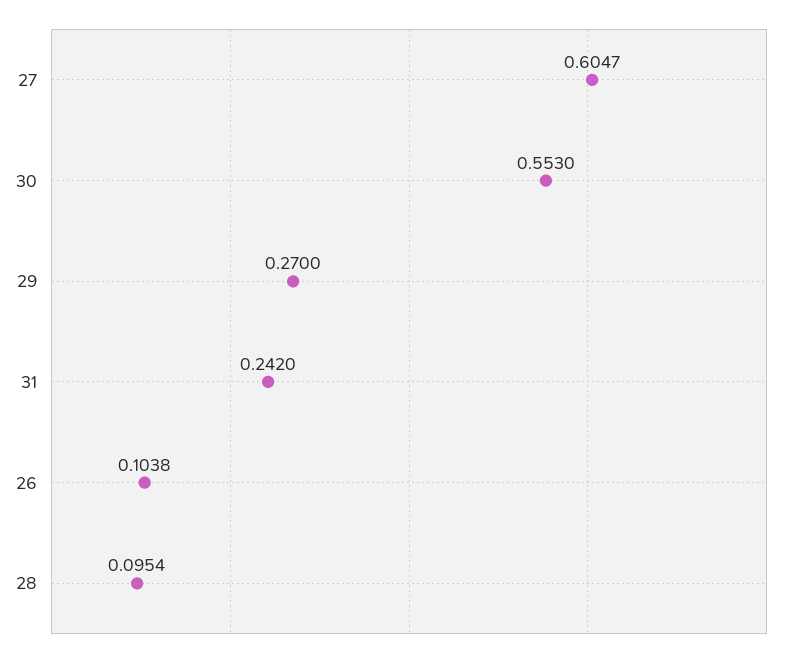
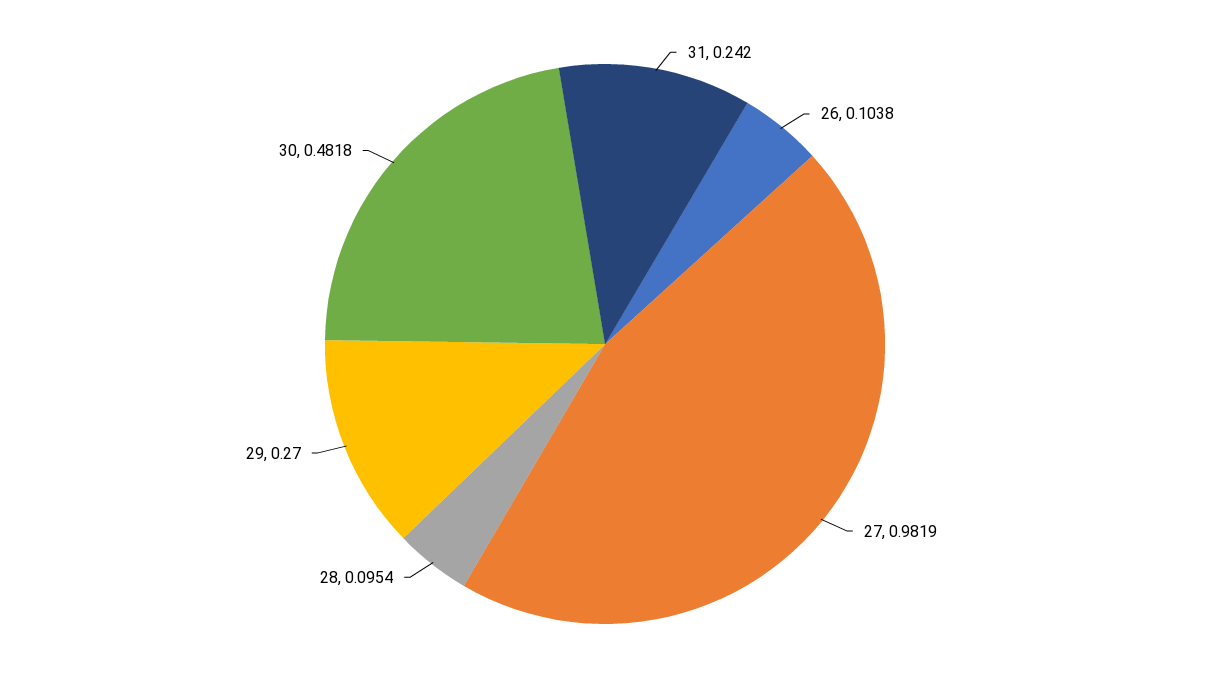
  {
-   "27": 0.6047,
+   "27": 0.9819,
-   "30": 0.553,
+   "30": 0.4818,
    "29": 0.27,
    "31": 0.242,
    "26": 0.1038,
    "28": 0.0954
  }

